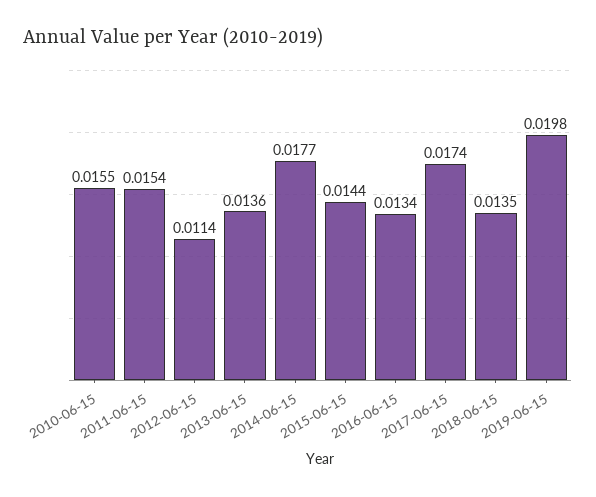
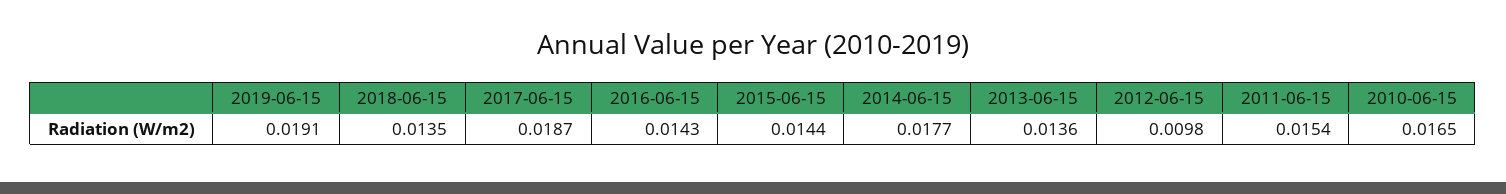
  {
-   "2010-06-15": 0.0155,
+   "2010-06-15": 0.0165,
    "2011-06-15": 0.0154,
-   "2012-06-15": 0.0114,
+   "2012-06-15": 0.0098,
    "2013-06-15": 0.0136,
    "2014-06-15": 0.0177,
    "2015-06-15": 0.0144,
-   "2016-06-15": 0.0134,
+   "2016-06-15": 0.0143,
-   "2017-06-15": 0.0174,
+   "2017-06-15": 0.0187,
    "2018-06-15": 0.0135,
-   "2019-06-15": 0.0198
+   "2019-06-15": 0.0191
  }

